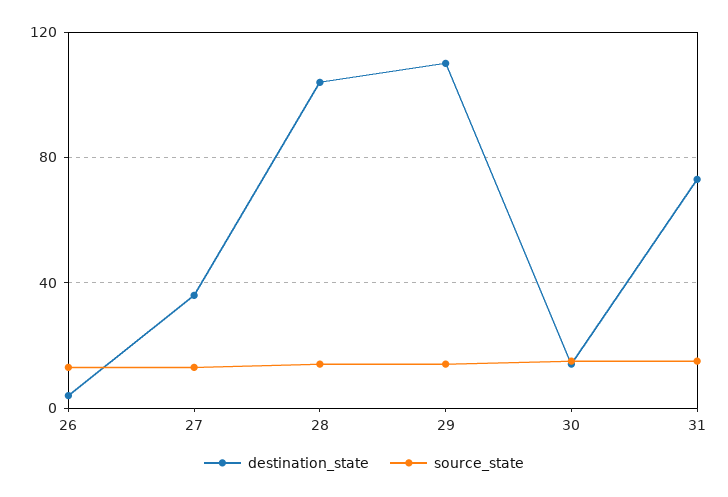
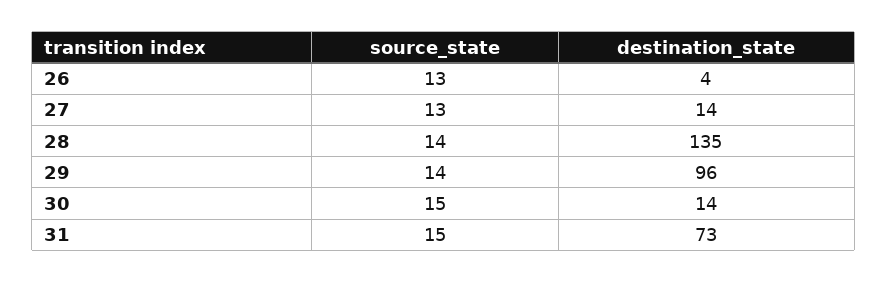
  {
    "destination_state": {
      "26": 4,
-     "27": 35,
+     "27": 14,
-     "28": 105,
+     "28": 135,
-     "29": 110,
+     "29": 96,
      "30": 14,
      "31": 73
    },
    "source_state": {
      "26": 13,
      "27": 13,
      "28": 14,
      "29": 14,
      "30": 15,
      "31": 15
    }
  }

